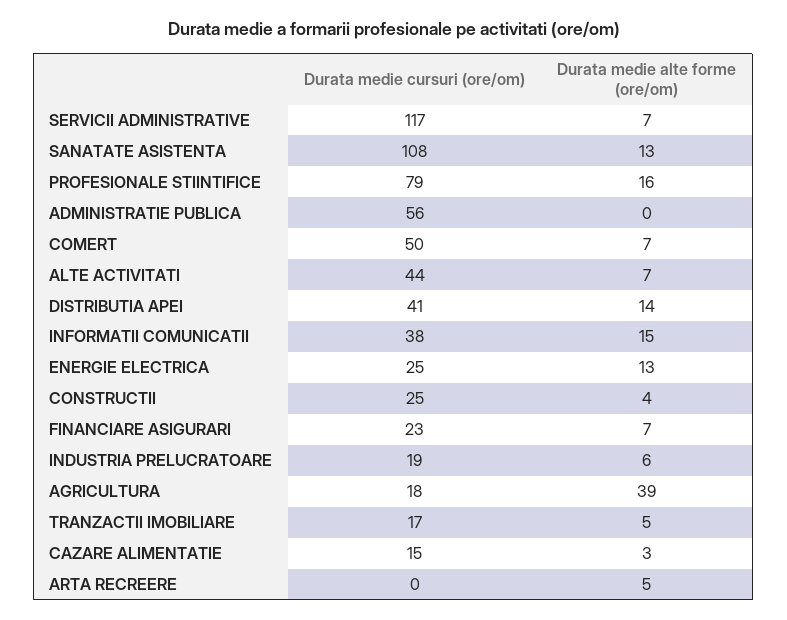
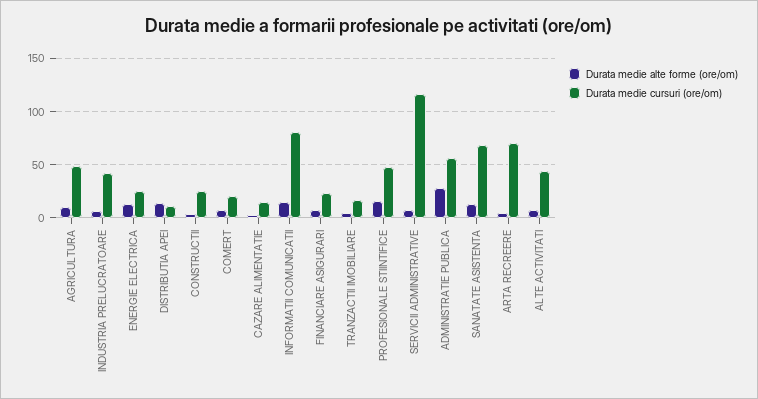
  {
    "Durata medie cursuri (ore/om)": {
      "SERVICII ADMINISTRATIVE": 117,
-     "SANATATE ASISTENTA": 108,
+     "SANATATE ASISTENTA": 70,
-     "PROFESIONALE STIINTIFICE": 79,
+     "PROFESIONALE STIINTIFICE": 50,
      "ADMINISTRATIE PUBLICA": 56,
-     "COMERT": 50,
+     "COMERT": 20,
      "ALTE ACTIVITATI": 44,
-     "DISTRIBUTIA APEI": 41,
+     "DISTRIBUTIA APEI": 10,
-     "INFORMATII COMUNICATII": 38,
+     "INFORMATII COMUNICATII": 80,
      "ENERGIE ELECTRICA": 25,
      "CONSTRUCTII": 25,
      "FINANCIARE ASIGURARI": 23,
-     "INDUSTRIA PRELUCRATOARE": 19,
+     "INDUSTRIA PRELUCRATOARE": 40,
-     "AGRICULTURA": 18,
+     "AGRICULTURA": 50,
      "TRANZACTII IMOBILIARE": 17,
      "CAZARE ALIMENTATIE": 15,
-     "ARTA RECREERE": 0
+     "ARTA RECREERE": 70
    },
    "Durata medie alte forme (ore/om)": {
      "SERVICII ADMINISTRATIVE": 7,
      "SANATATE ASISTENTA": 13,
      "PROFESIONALE STIINTIFICE": 16,
-     "ADMINISTRATIE PUBLICA": 0,
+     "ADMINISTRATIE PUBLICA": 30,
      "COMERT": 7,
      "ALTE ACTIVITATI": 7,
      "DISTRIBUTIA APEI": 14,
      "INFORMATII COMUNICATII": 15,
      "ENERGIE ELECTRICA": 13,
      "CONSTRUCTII": 4,
      "FINANCIARE ASIGURARI": 7,
      "INDUSTRIA PRELUCRATOARE": 6,
-     "AGRICULTURA": 39,
+     "AGRICULTURA": 10,
      "TRANZACTII IMOBILIARE": 5,
      "CAZARE ALIMENTATIE": 3,
      "ARTA RECREERE": 5
    }
  }

